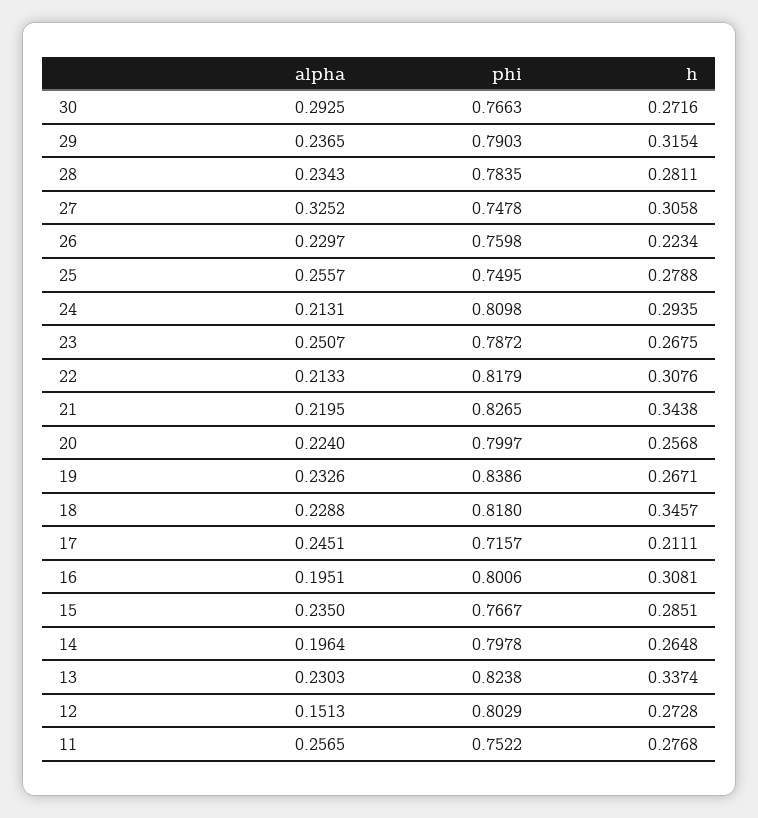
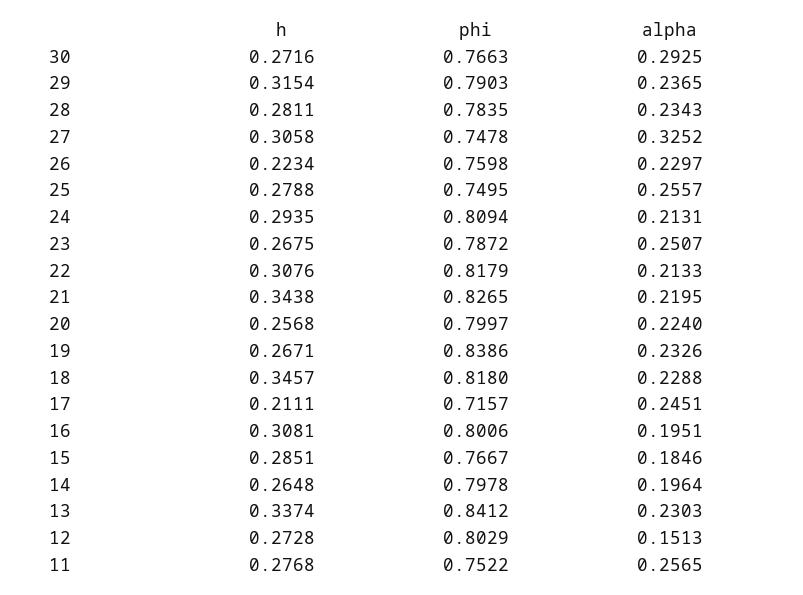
  {
    "alpha": {
      "30": 0.2925,
      "29": 0.2365,
      "28": 0.2343,
      "27": 0.3252,
      "26": 0.2297,
      "25": 0.2557,
      "24": 0.2131,
      "23": 0.2507,
      "22": 0.2133,
      "21": 0.2195,
      "20": 0.224,
      "19": 0.2326,
      "18": 0.2288,
      "17": 0.2451,
      "16": 0.1951,
-     "15": 0.235,
+     "15": 0.1846,
      "14": 0.1964,
      "13": 0.2303,
      "12": 0.1513,
      "11": 0.2565
    },
    "phi": {
      "30": 0.7663,
      "29": 0.7903,
      "28": 0.7835,
      "27": 0.7478,
      "26": 0.7598,
      "25": 0.7495,
-     "24": 0.8098,
+     "24": 0.8094,
      "23": 0.7872,
      "22": 0.8179,
      "21": 0.8265,
      "20": 0.7997,
      "19": 0.8386,
      "18": 0.818,
      "17": 0.7157,
      "16": 0.8006,
      "15": 0.7667,
      "14": 0.7978,
-     "13": 0.8238,
+     "13": 0.8412,
      "12": 0.8029,
      "11": 0.7522
    },
    "h": {
      "30": 0.2716,
      "29": 0.3154,
      "28": 0.2811,
      "27": 0.3058,
      "26": 0.2234,
      "25": 0.2788,
      "24": 0.2935,
      "23": 0.2675,
      "22": 0.3076,
      "21": 0.3438,
      "20": 0.2568,
      "19": 0.2671,
      "18": 0.3457,
      "17": 0.2111,
      "16": 0.3081,
      "15": 0.2851,
      "14": 0.2648,
      "13": 0.3374,
      "12": 0.2728,
      "11": 0.2768
    }
  }

